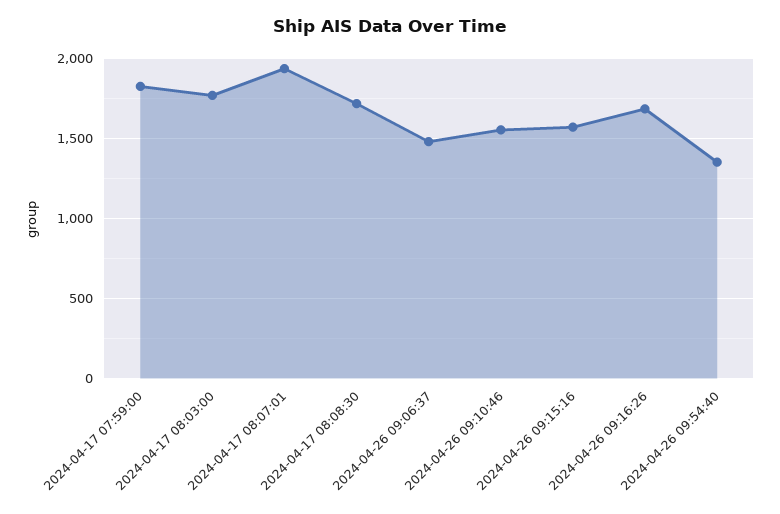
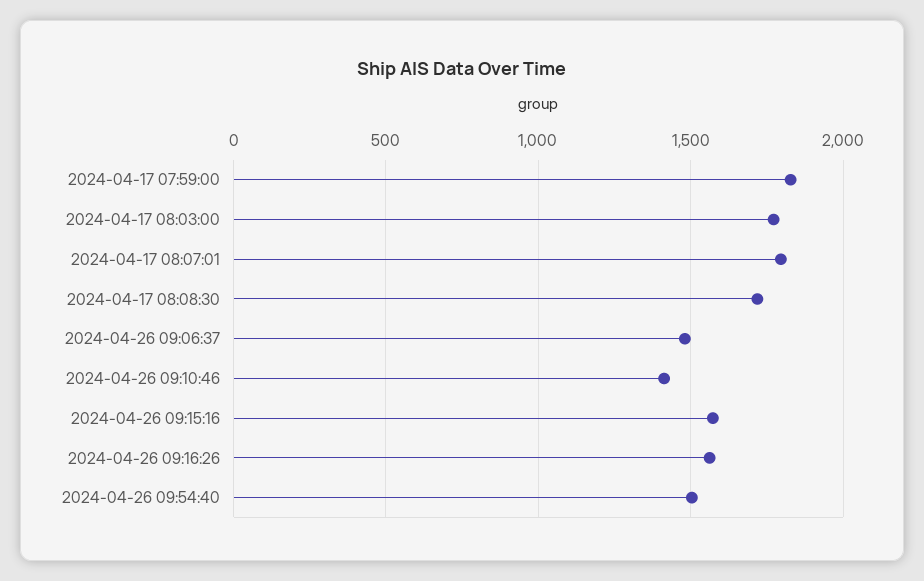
  {
    "2024-04-17 07:59:00": 1850,
    "2024-04-17 08:03:00": 1750,
-   "2024-04-17 08:07:01": 1950,
+   "2024-04-17 08:07:01": 1800,
    "2024-04-17 08:08:30": 1700,
    "2024-04-26 09:06:37": 1500,
-   "2024-04-26 09:10:46": 1550,
+   "2024-04-26 09:10:46": 1400,
    "2024-04-26 09:15:16": 1550,
-   "2024-04-26 09:16:26": 1700,
+   "2024-04-26 09:16:26": 1550,
-   "2024-04-26 09:54:40": 1350
+   "2024-04-26 09:54:40": 1500
  }

